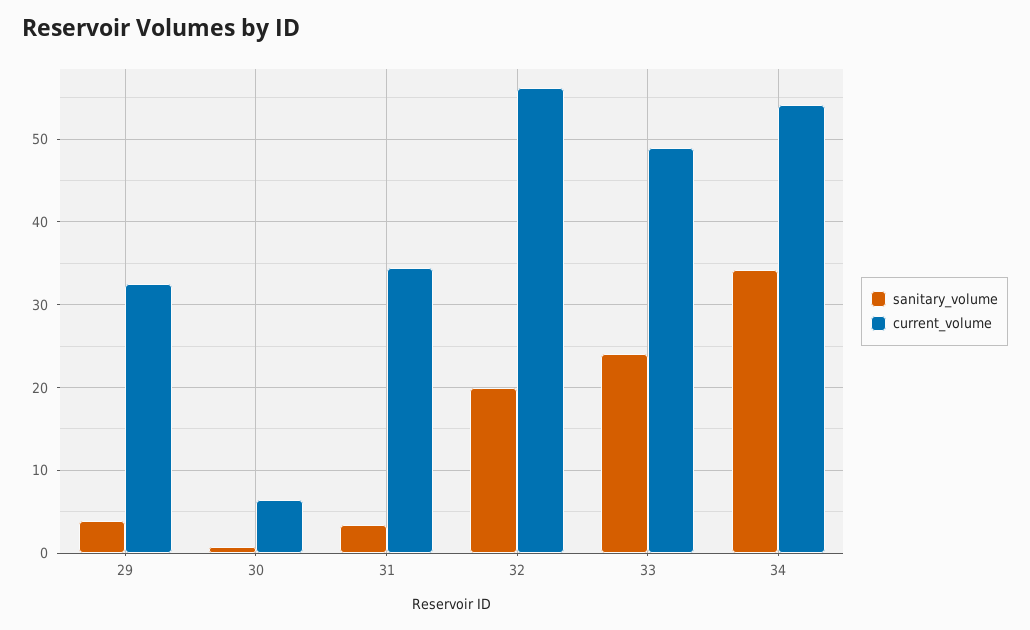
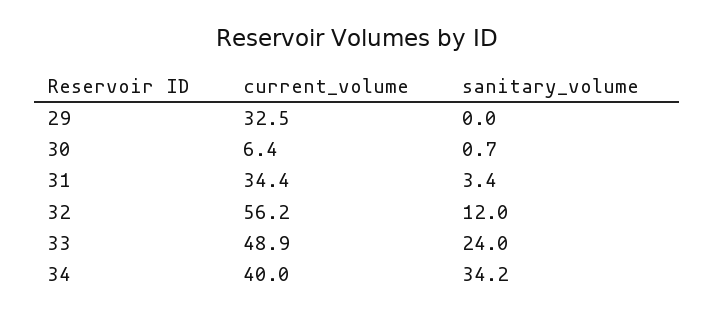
  {
    "sanitary_volume": {
-     "29": 4,
+     "29": 0,
      "30": 0.7,
      "31": 3.4,
-     "32": 20,
+     "32": 12,
      "33": 24,
      "34": 34.2
    },
    "current_volume": {
      "29": 32.5,
      "30": 6.4,
      "31": 34.4,
      "32": 56.2,
      "33": 48.9,
-     "34": 54
+     "34": 40
    }
  }

